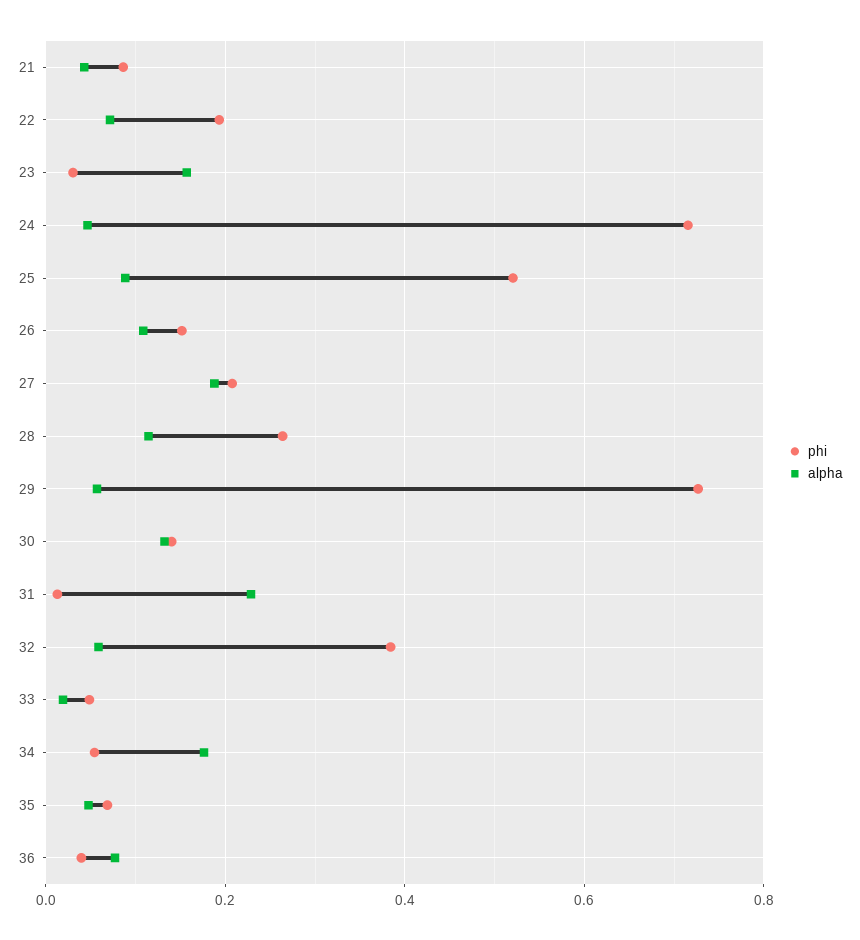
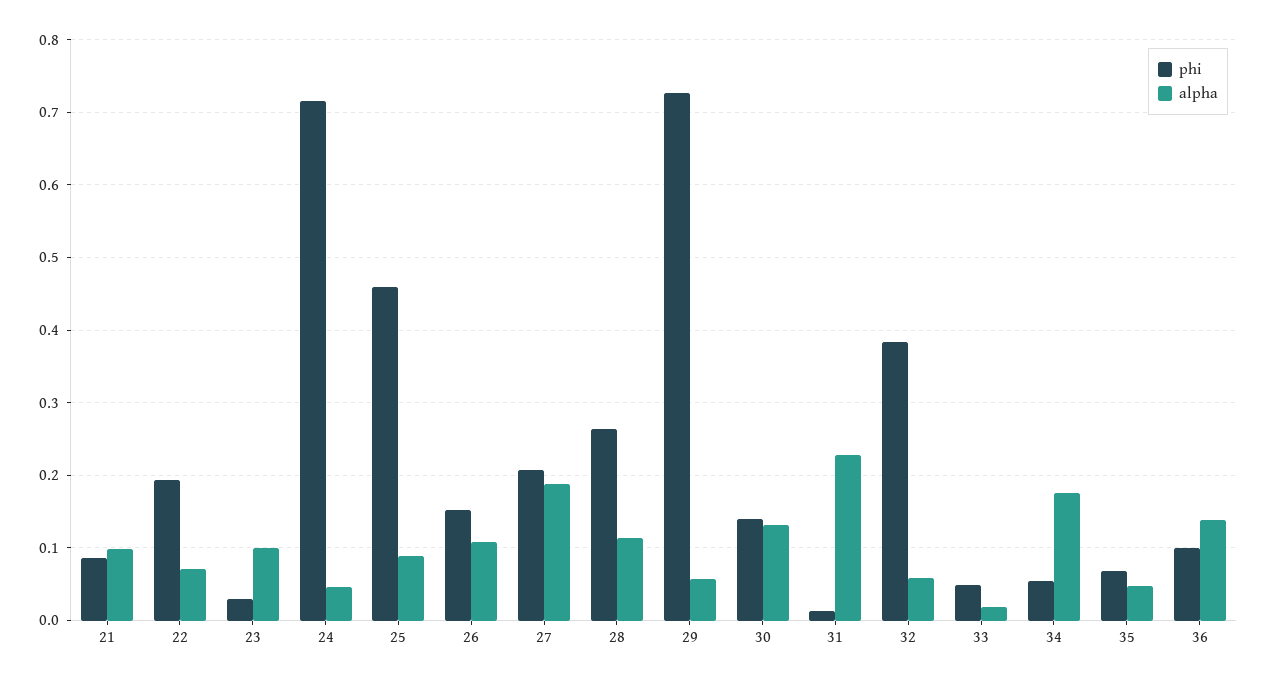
  {
    "phi": {
      "21": 0.09,
      "22": 0.19,
      "23": 0.03,
      "24": 0.72,
-     "25": 0.52,
+     "25": 0.46,
      "26": 0.15,
      "27": 0.21,
      "28": 0.26,
      "29": 0.73,
      "30": 0.14,
      "31": 0.01,
      "32": 0.38,
      "33": 0.05,
      "34": 0.05,
      "35": 0.07,
-     "36": 0.04
+     "36": 0.1
    },
    "alpha": {
-     "21": 0.04,
+     "21": 0.1,
      "22": 0.07,
-     "23": 0.16,
+     "23": 0.1,
      "24": 0.05,
      "25": 0.09,
      "26": 0.11,
      "27": 0.19,
      "28": 0.11,
      "29": 0.06,
      "30": 0.13,
      "31": 0.23,
      "32": 0.06,
      "33": 0.02,
      "34": 0.18,
      "35": 0.05,
-     "36": 0.08
+     "36": 0.14
    }
  }

